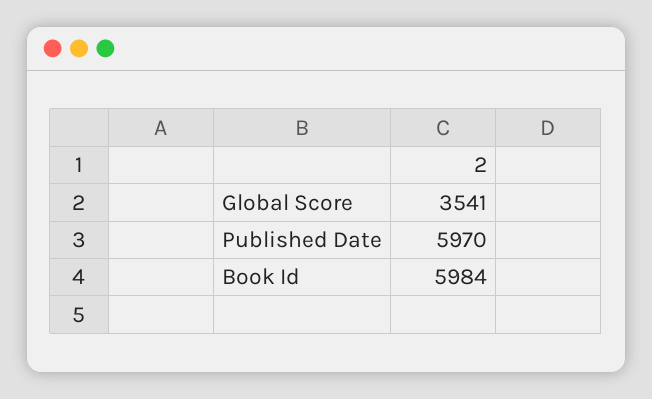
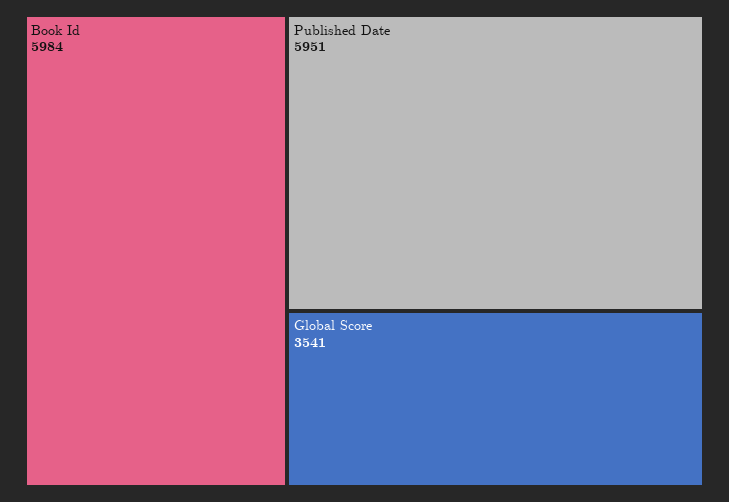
  {
    "Global Score": 3541,
-   "Published Date": 5970,
+   "Published Date": 5951,
    "Book Id": 5984
  }

